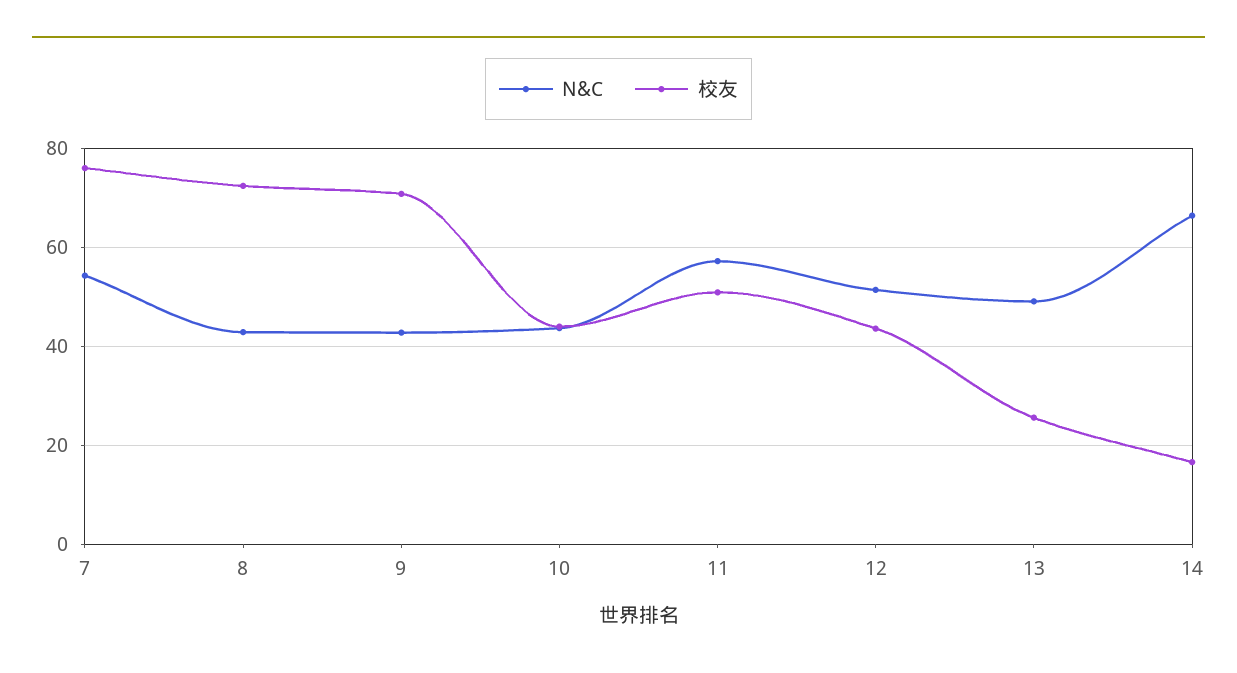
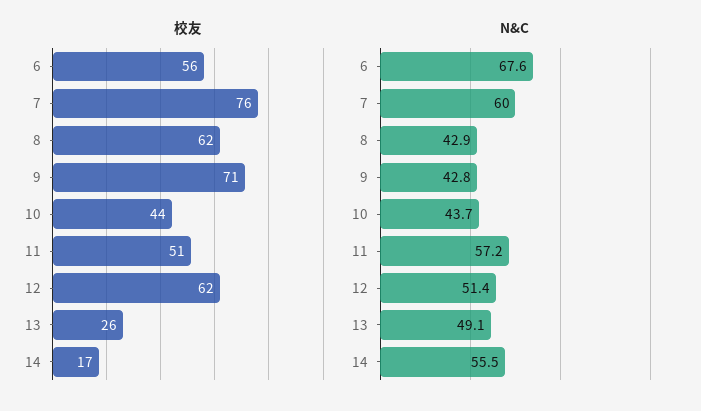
  {
    "N&C": {
-     "7": 54,
+     "7": 60,
      "8": 42.9,
      "9": 42.8,
      "10": 43.7,
      "11": 57.2,
      "12": 51.4,
      "13": 49.1,
-     "14": 66
+     "14": 55.5,
+     "6": 67.6
    },
    "校友": {
      "7": 76,
-     "8": 72,
+     "8": 62,
      "9": 71,
      "10": 44,
      "11": 51,
-     "12": 44,
+     "12": 62,
      "13": 26,
-     "14": 17
+     "14": 17,
+     "6": 56
    }
  }

